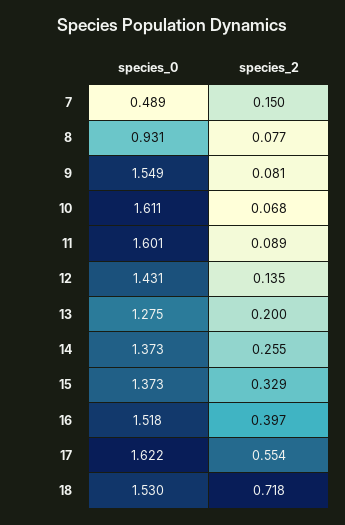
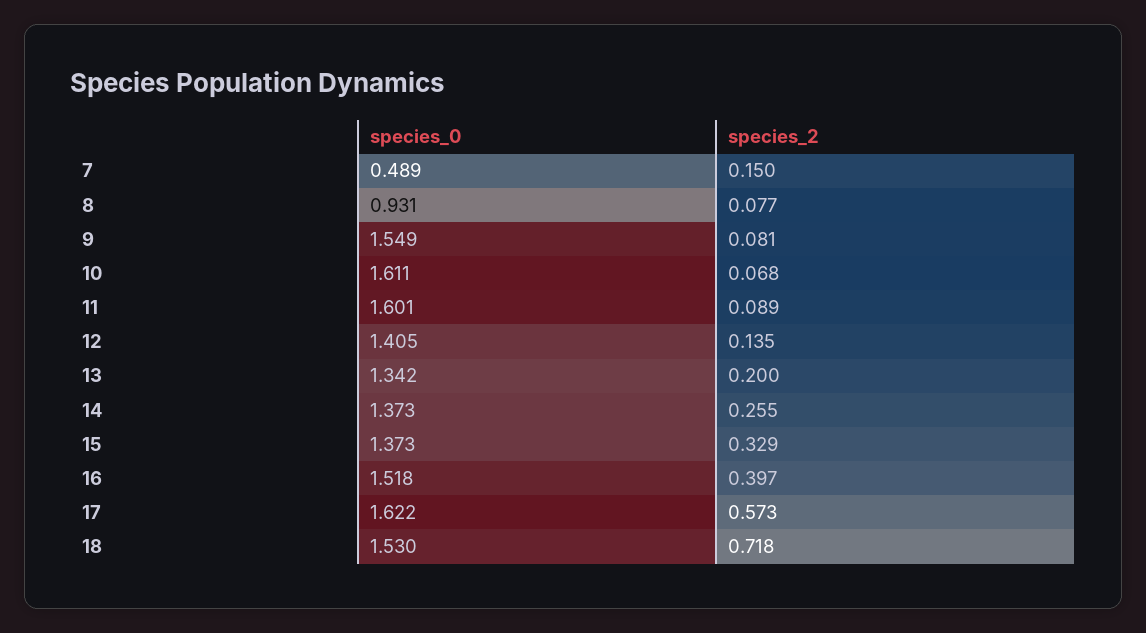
  {
    "species_0": {
      "7": 0.489,
      "8": 0.931,
      "9": 1.549,
      "10": 1.611,
      "11": 1.601,
-     "12": 1.431,
+     "12": 1.405,
-     "13": 1.275,
+     "13": 1.342,
      "14": 1.373,
      "15": 1.373,
      "16": 1.518,
      "17": 1.622,
      "18": 1.53
    },
    "species_2": {
      "7": 0.15,
      "8": 0.077,
      "9": 0.081,
      "10": 0.068,
      "11": 0.089,
      "12": 0.135,
      "13": 0.2,
      "14": 0.255,
      "15": 0.329,
      "16": 0.397,
-     "17": 0.554,
+     "17": 0.573,
      "18": 0.718
    }
  }

